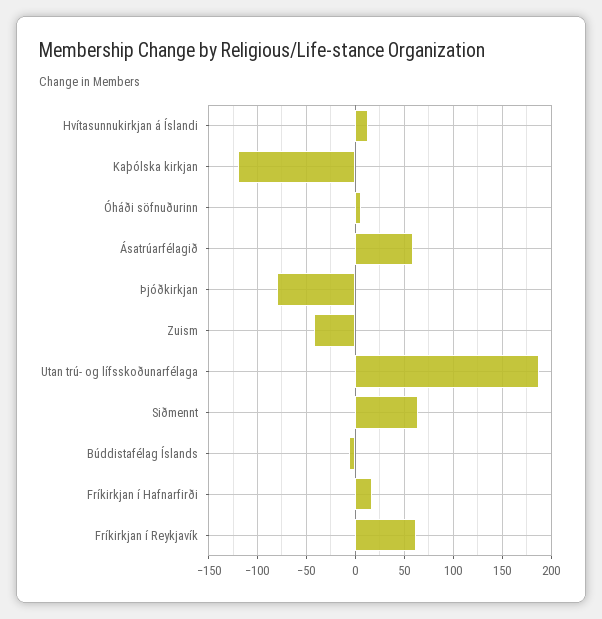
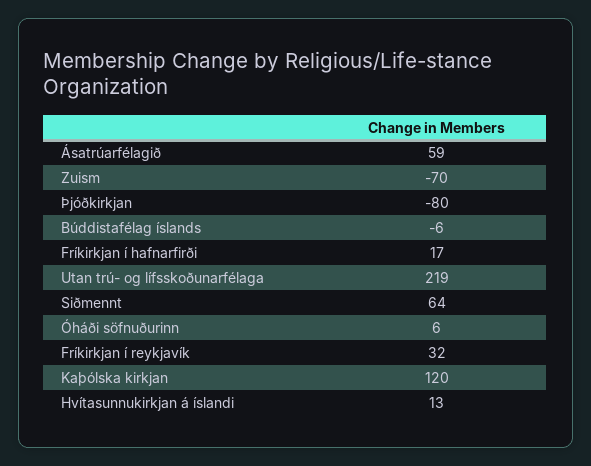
  {
    "Hvítasunnukirkjan á Íslandi": 13,
-   "Kaþólska kirkjan": -120,
+   "Kaþólska kirkjan": 120,
    "Óháði söfnuðurinn": 6,
    "Ásatrúarfélagið": 59,
    "Þjóðkirkjan": -80,
-   "Zuism": -40,
+   "Zuism": -70,
-   "Utan trú- og lífsskoðunarfélaga": 190,
+   "Utan trú- og lífsskoðunarfélaga": 219,
    "Siðmennt": 64,
    "Búddistafélag Íslands": -6,
    "Fríkirkjan í Hafnarfirði": 17,
-   "Fríkirkjan í Reykjavík": 60
+   "Fríkirkjan í Reykjavík": 32
  }

